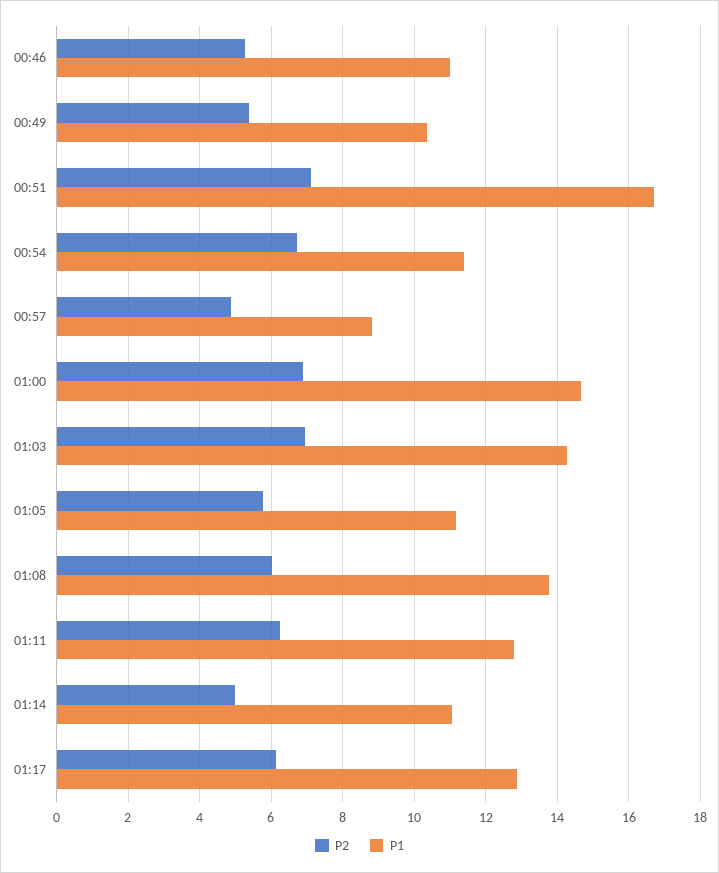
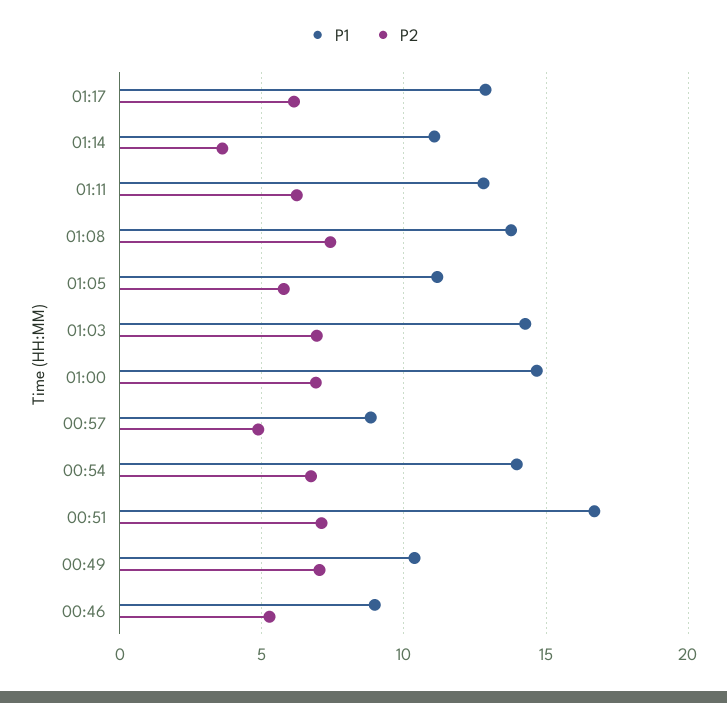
  {
    "P2": {
      "00:46": 5.2,
-     "00:49": 5.4,
+     "00:49": 7,
      "00:51": 7.2,
      "00:54": 6.8,
      "00:57": 4.8,
      "01:00": 7,
      "01:03": 7,
      "01:05": 5.8,
-     "01:08": 6,
+     "01:08": 7.5,
      "01:11": 6.2,
-     "01:14": 5,
+     "01:14": 3.5,
      "01:17": 6.2
    },
    "P1": {
-     "00:46": 11,
+     "00:46": 9,
      "00:49": 10.4,
      "00:51": 16.8,
-     "00:54": 11.4,
+     "00:54": 14,
      "00:57": 8.8,
      "01:00": 14.6,
      "01:03": 14.2,
      "01:05": 11.2,
      "01:08": 13.8,
      "01:11": 12.8,
      "01:14": 11,
      "01:17": 12.8
    }
  }

